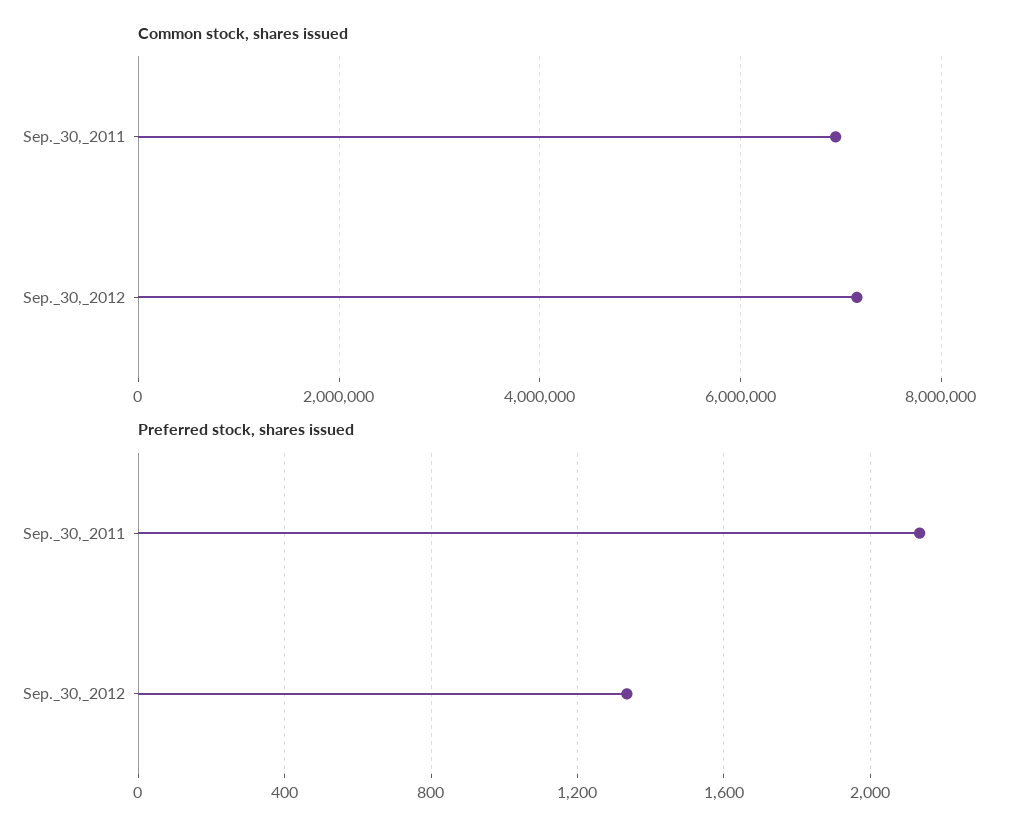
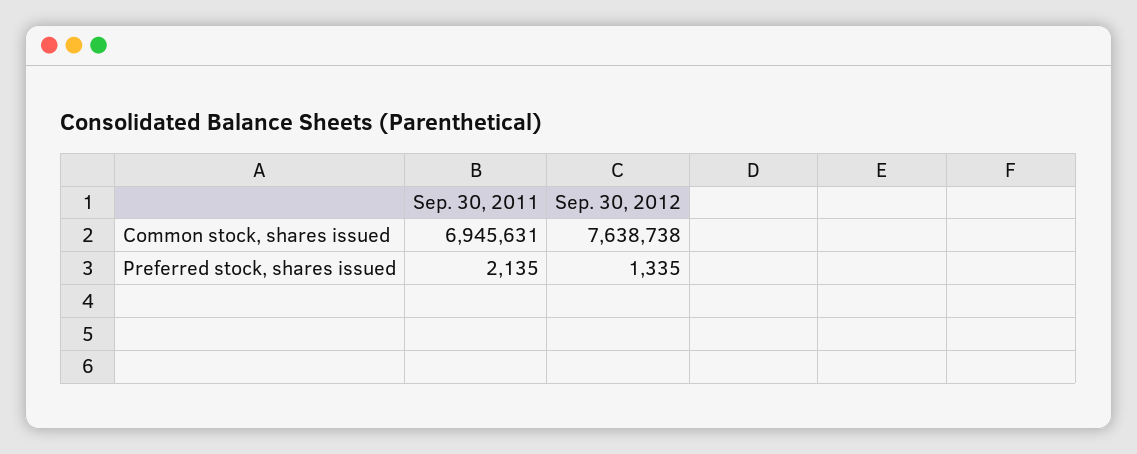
  {
    "Common stock, shares issued": {
      "Sep._30,_2011": 6945631,
-     "Sep._30,_2012": 7200000
+     "Sep._30,_2012": 7638738
    },
    "Preferred stock, shares issued": {
      "Sep._30,_2011": 2135,
      "Sep._30,_2012": 1335
    }
  }

